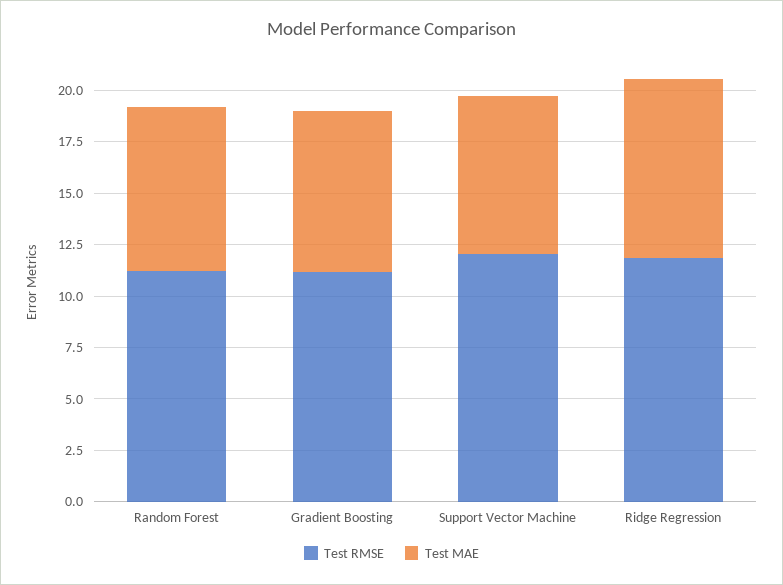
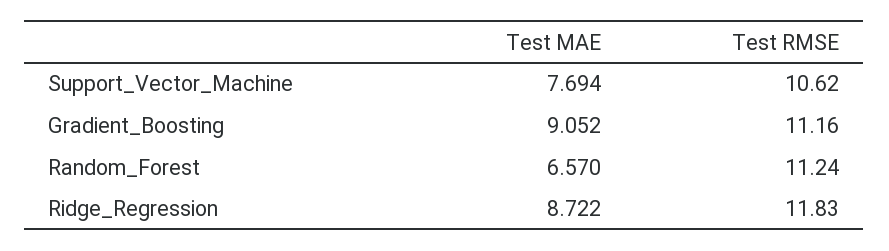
  {
    "Test RMSE": {
      "Random Forest": 11.24,
      "Gradient Boosting": 11.16,
-     "Support Vector Machine": 12,
+     "Support Vector Machine": 10.62,
      "Ridge Regression": 11.83
    },
    "Test MAE": {
-     "Random Forest": 8,
+     "Random Forest": 6.57,
-     "Gradient Boosting": 8,
+     "Gradient Boosting": 9.052,
      "Support Vector Machine": 7.694,
      "Ridge Regression": 8.722
    }
  }

